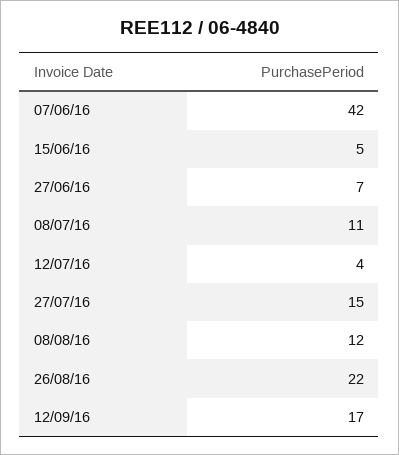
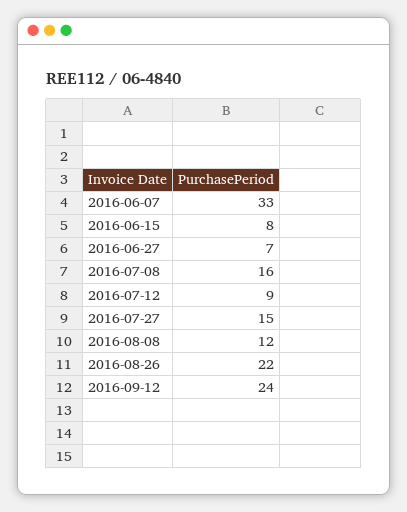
  {
-   "07/06/16": 42,
+   "07/06/16": 33,
-   "15/06/16": 5,
+   "15/06/16": 8,
    "27/06/16": 7,
-   "08/07/16": 11,
+   "08/07/16": 16,
-   "12/07/16": 4,
+   "12/07/16": 9,
    "27/07/16": 15,
    "08/08/16": 12,
    "26/08/16": 22,
-   "12/09/16": 17
+   "12/09/16": 24
  }

